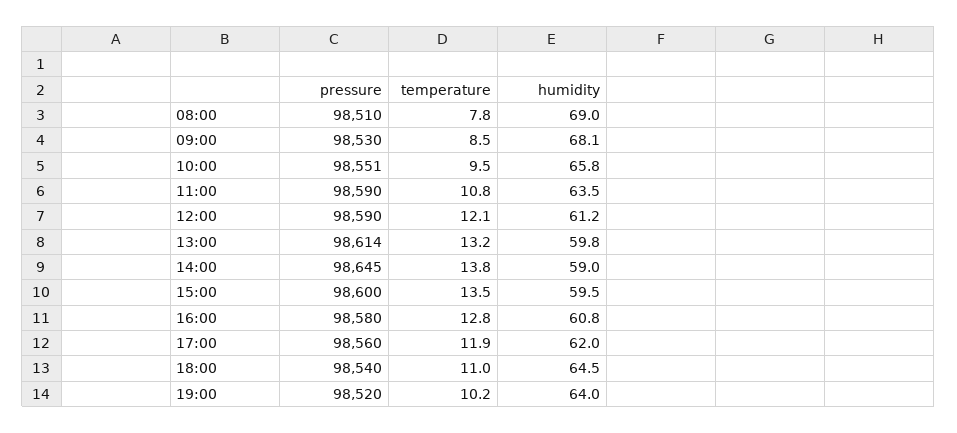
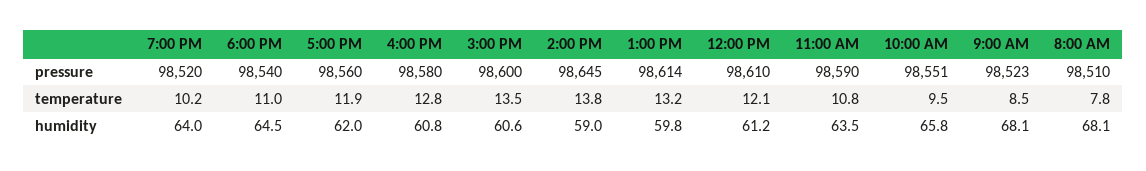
  {
    "pressure": {
      "08:00": 98510,
-     "09:00": 98530,
+     "09:00": 98523,
      "10:00": 98551,
      "11:00": 98590,
-     "12:00": 98590,
+     "12:00": 98610,
      "13:00": 98614,
      "14:00": 98645,
      "15:00": 98600,
      "16:00": 98580,
      "17:00": 98560,
      "18:00": 98540,
      "19:00": 98520
    },
    "temperature": {
      "08:00": 7.8,
      "09:00": 8.5,
      "10:00": 9.5,
      "11:00": 10.8,
      "12:00": 12.1,
      "13:00": 13.2,
      "14:00": 13.8,
      "15:00": 13.5,
      "16:00": 12.8,
      "17:00": 11.9,
      "18:00": 11,
      "19:00": 10.2
    },
    "humidity": {
-     "08:00": 69,
+     "08:00": 68.1,
      "09:00": 68.1,
      "10:00": 65.8,
      "11:00": 63.5,
      "12:00": 61.2,
      "13:00": 59.8,
      "14:00": 59,
-     "15:00": 59.5,
+     "15:00": 60.6,
      "16:00": 60.8,
      "17:00": 62,
      "18:00": 64.5,
      "19:00": 64
    }
  }

